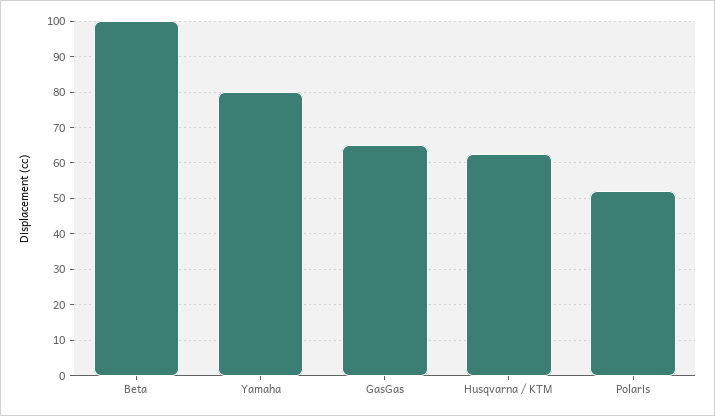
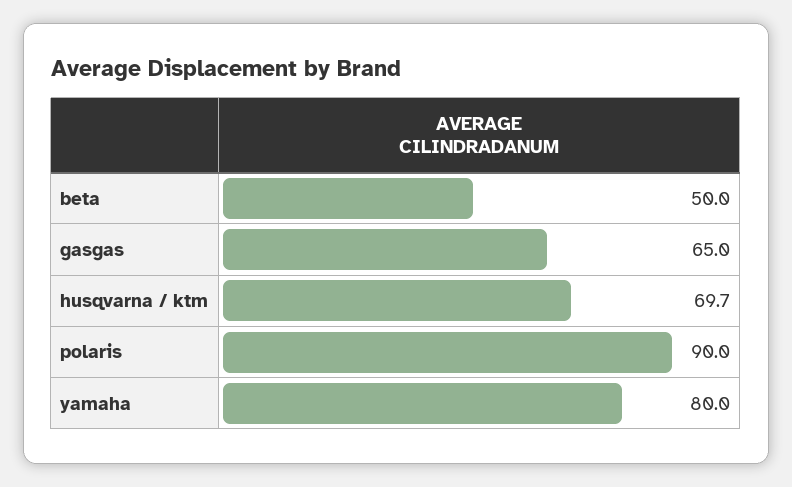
  {
-   "Beta": 100,
+   "Beta": 50,
    "Yamaha": 80,
    "GasGas": 65,
-   "Husqvarna / KTM": 62,
+   "Husqvarna / KTM": 69.7,
-   "Polaris": 52
+   "Polaris": 90
  }

